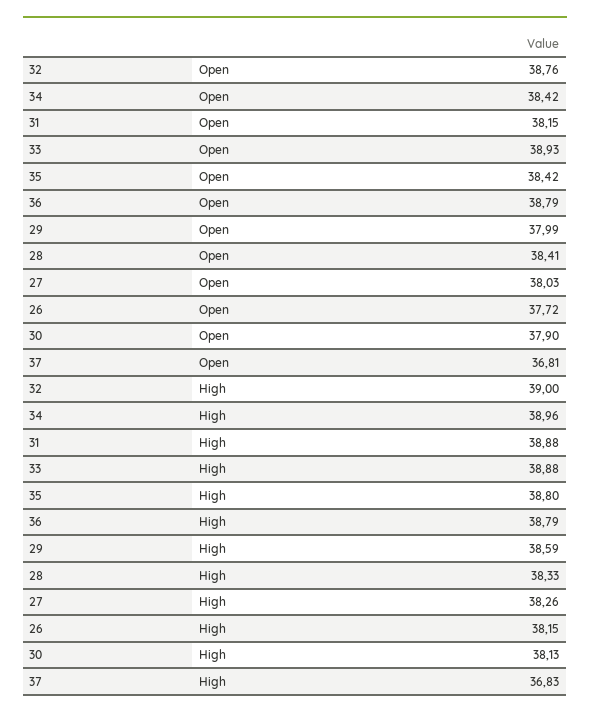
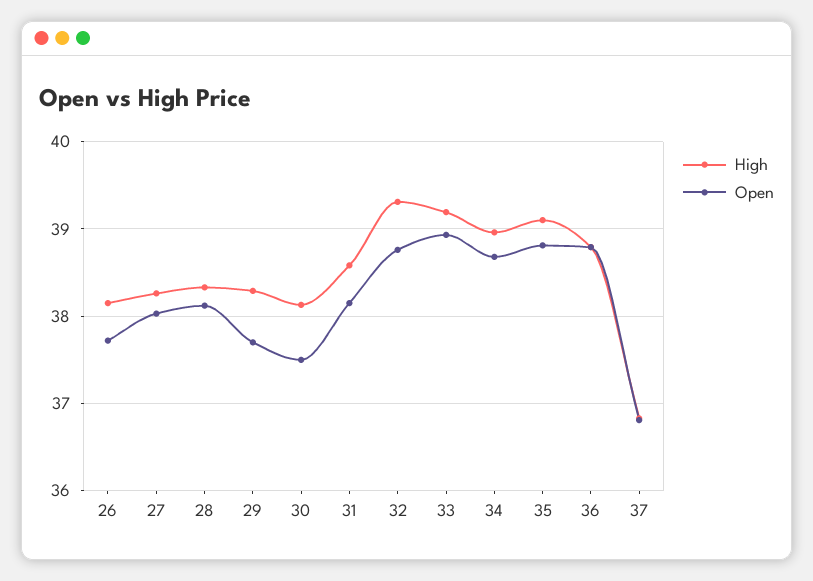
  {
    "Open": {
      "32": 38.76,
-     "34": 38.42,
+     "34": 38.7,
      "31": 38.15,
      "33": 38.93,
-     "35": 38.42,
+     "35": 38.8,
      "36": 38.79,
-     "29": 37.99,
+     "29": 37.7,
-     "28": 38.41,
+     "28": 38.1,
      "27": 38.03,
      "26": 37.72,
-     "30": 37.9,
+     "30": 37.5,
      "37": 36.81
    },
    "High": {
-     "32": 39,
+     "32": 39.3,
      "34": 38.96,
-     "31": 38.88,
+     "31": 38.6,
-     "33": 38.88,
+     "33": 39.2,
-     "35": 38.8,
+     "35": 39.1,
      "36": 38.79,
-     "29": 38.59,
+     "29": 38.3,
      "28": 38.33,
      "27": 38.26,
      "26": 38.15,
      "30": 38.13,
      "37": 36.83
    }
  }

